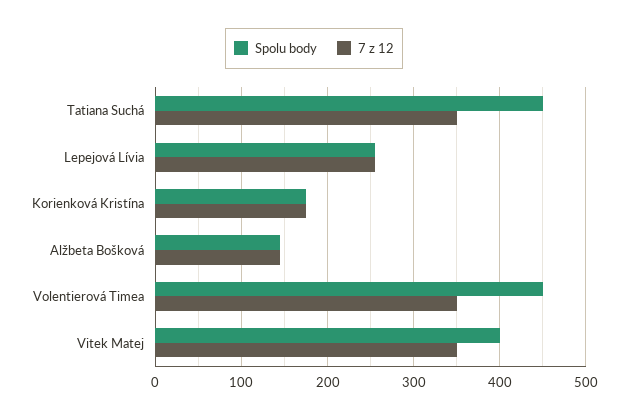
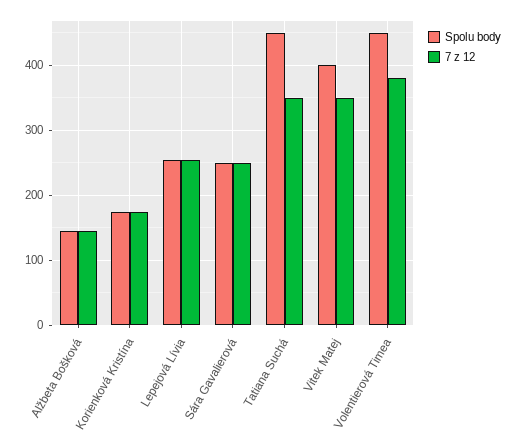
  {
    "Spolu body": {
      "Tatiana Suchá": 450,
      "Lepejová Lívia": 260,
      "Korienková Kristína": 180,
      "Alžbeta Bošková": 150,
      "Volentierová Timea": 450,
-     "Vitek Matej": 400
+     "Vitek Matej": 400,
+     "Sára Gavalierová": 250
    },
    "7 z 12": {
      "Tatiana Suchá": 350,
      "Lepejová Lívia": 260,
      "Korienková Kristína": 180,
      "Alžbeta Bošková": 150,
-     "Volentierová Timea": 350,
+     "Volentierová Timea": 380,
-     "Vitek Matej": 350
+     "Vitek Matej": 350,
+     "Sára Gavalierová": 250
    }
  }

